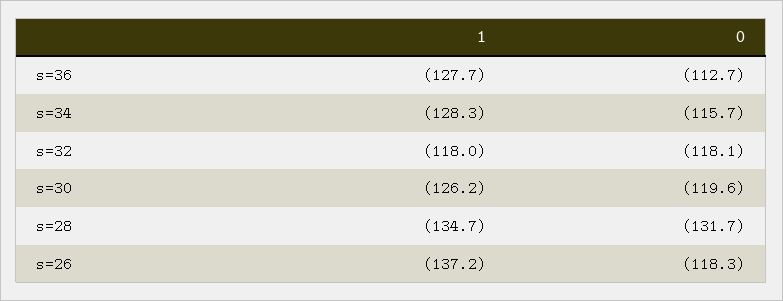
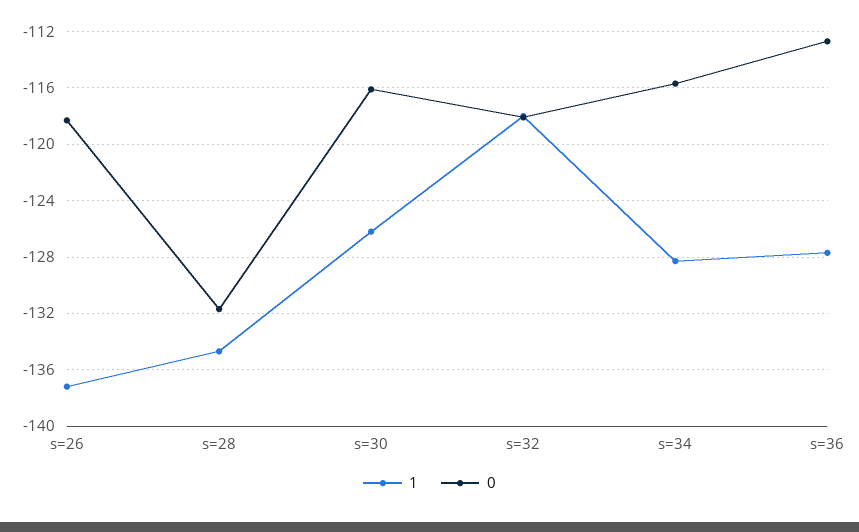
  {
    "1": {
      "s=36": -127.7,
      "s=34": -128.3,
      "s=32": -118,
      "s=30": -126.2,
      "s=28": -134.7,
      "s=26": -137.2
    },
    "0": {
      "s=36": -112.7,
      "s=34": -115.7,
      "s=32": -118.1,
-     "s=30": -119.6,
+     "s=30": -116,
      "s=28": -131.7,
      "s=26": -118.3
    }
  }

